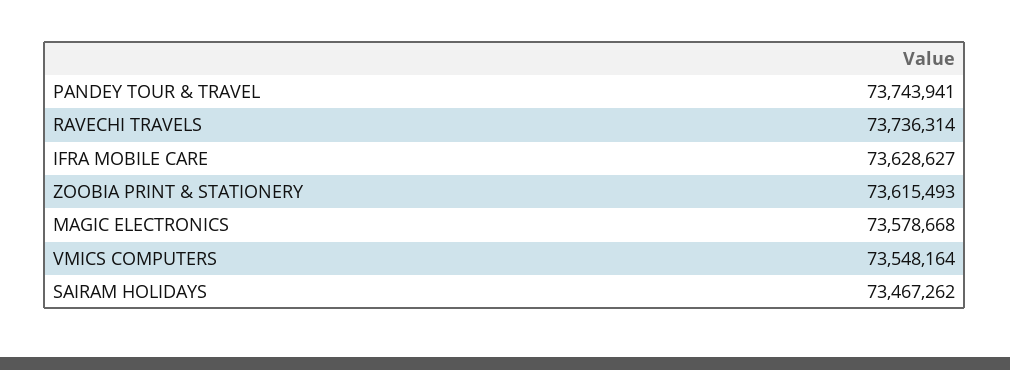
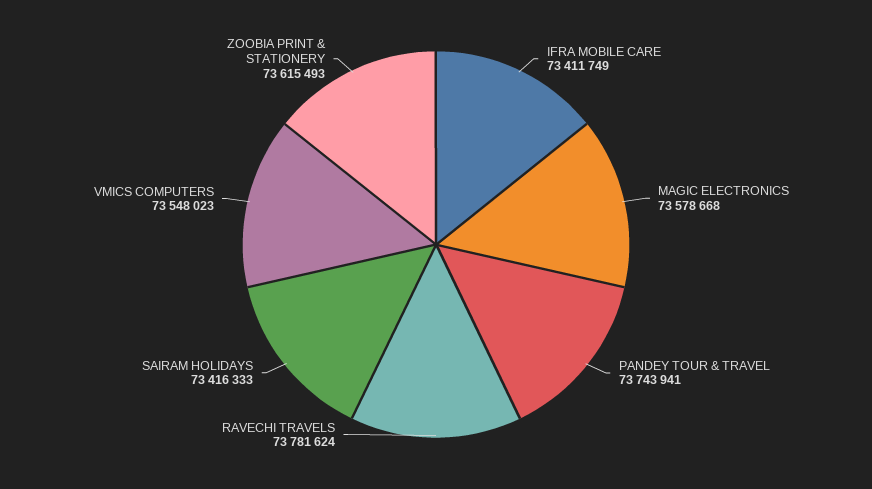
  {
    "PANDEY TOUR & TRAVEL": 73743941,
-   "RAVECHI TRAVELS": 73736314,
+   "RAVECHI TRAVELS": 73781624,
-   "IFRA MOBILE CARE": 73628627,
+   "IFRA MOBILE CARE": 73411749,
    "ZOOBIA PRINT & STATIONERY": 73615493,
    "MAGIC ELECTRONICS": 73578668,
-   "VMICS COMPUTERS": 73548164,
+   "VMICS COMPUTERS": 73548023,
-   "SAIRAM HOLIDAYS": 73467262
+   "SAIRAM HOLIDAYS": 73416333
  }

